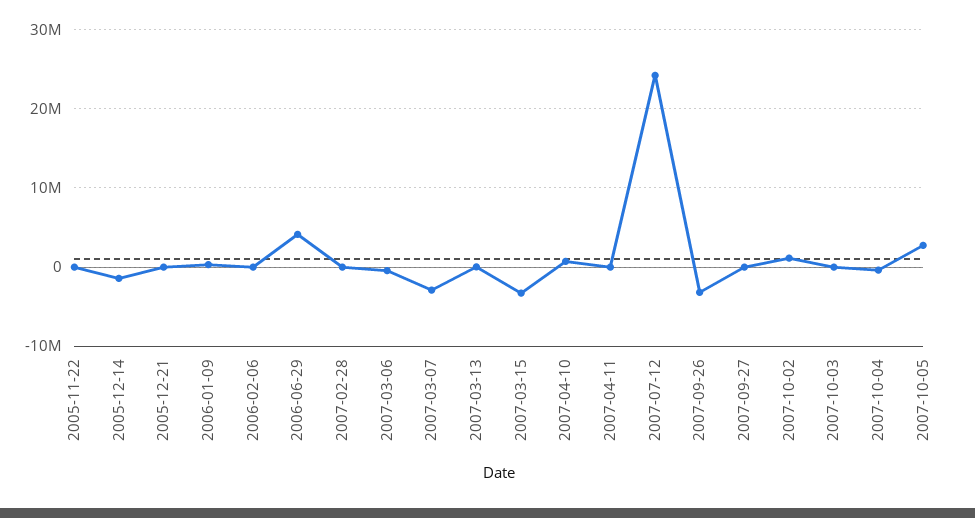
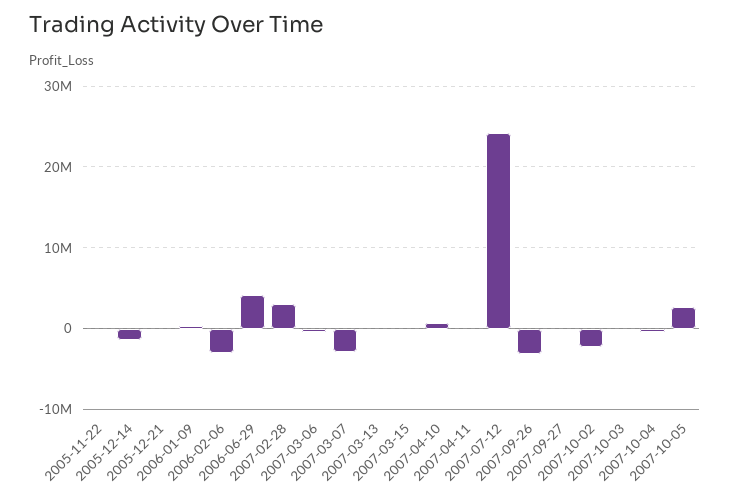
  {
    "2005-11-22": 0,
    "2005-12-14": -1000000,
    "2005-12-21": 0,
    "2006-01-09": 0,
-   "2006-02-06": 0,
+   "2006-02-06": -3000000,
    "2006-06-29": 4000000,
-   "2007-02-28": 0,
+   "2007-02-28": 3000000,
    "2007-03-06": 0,
    "2007-03-07": -3000000,
    "2007-03-13": 0,
-   "2007-03-15": -3000000,
+   "2007-03-15": 0,
    "2007-04-10": 1000000,
    "2007-04-11": 0,
    "2007-07-12": 24000000,
    "2007-09-26": -3000000,
    "2007-09-27": 0,
-   "2007-10-02": 1000000,
+   "2007-10-02": -2000000,
    "2007-10-03": 0,
    "2007-10-04": 0,
    "2007-10-05": 3000000
  }

